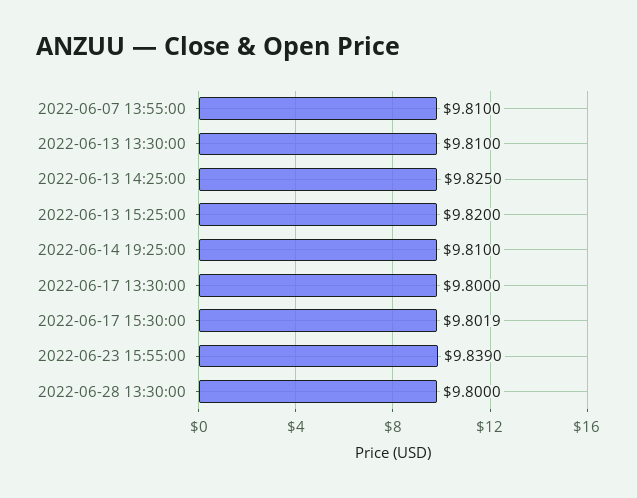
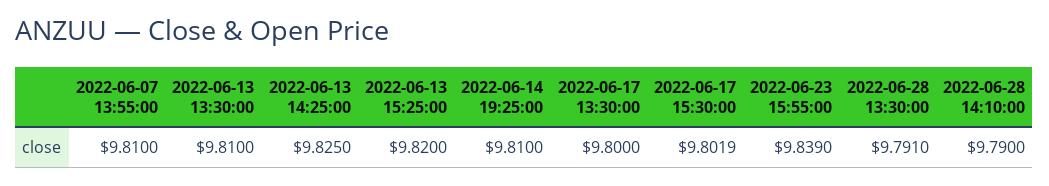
  {
    "2022-06-07 13:55:00": 9.81,
    "2022-06-13 13:30:00": 9.81,
    "2022-06-13 14:25:00": 9.825,
    "2022-06-13 15:25:00": 9.82,
    "2022-06-14 19:25:00": 9.81,
    "2022-06-17 13:30:00": 9.8,
    "2022-06-17 15:30:00": 9.8019,
    "2022-06-23 15:55:00": 9.839,
-   "2022-06-28 13:30:00": 9.8
+   "2022-06-28 13:30:00": 9.791,
+   "2022-06-28 14:10:00": 9.79
  }

